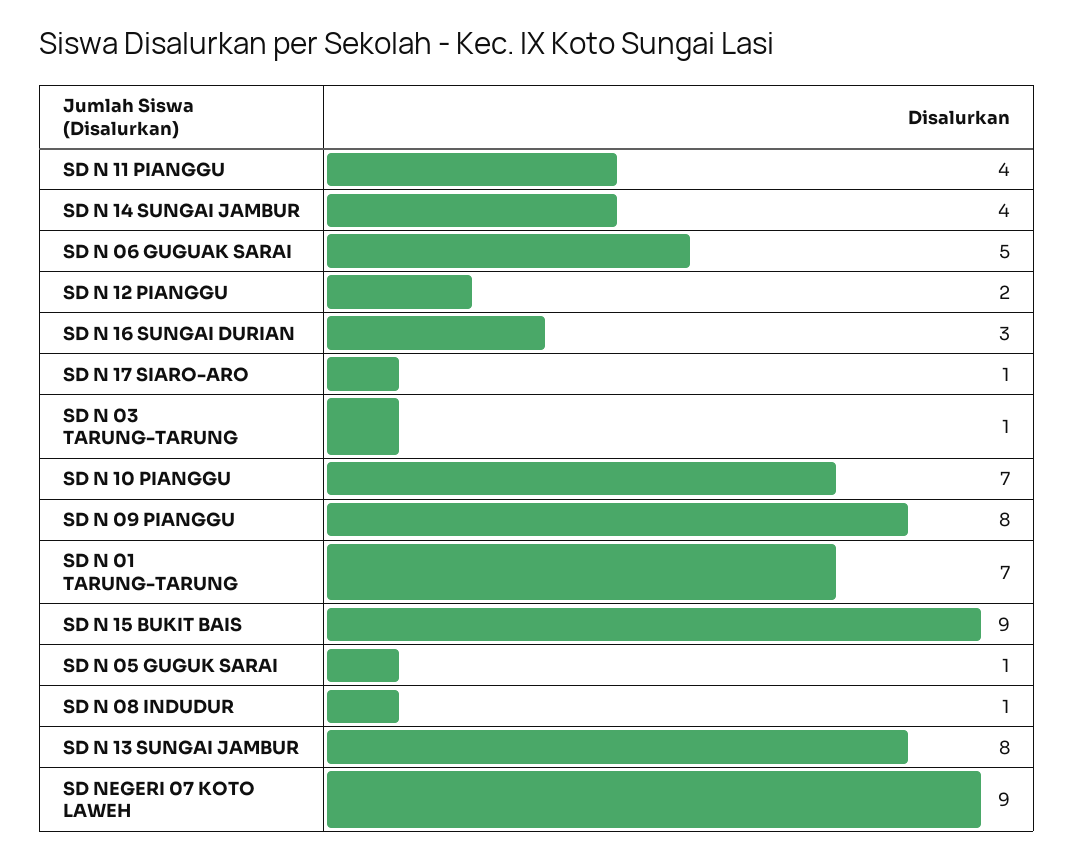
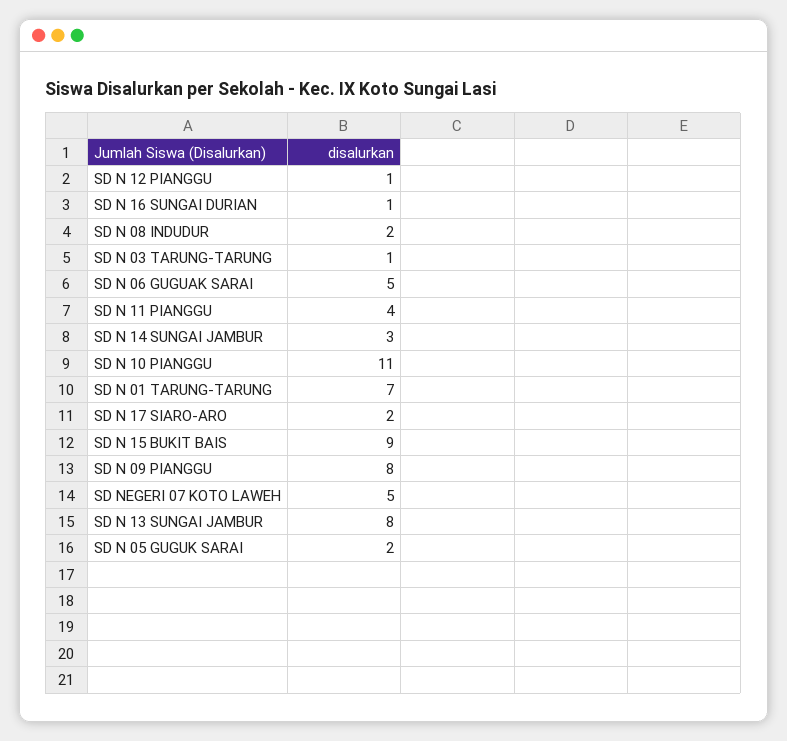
  {
    "SD N 11 PIANGGU": 4,
-   "SD N 14 SUNGAI JAMBUR": 4,
+   "SD N 14 SUNGAI JAMBUR": 3,
    "SD N 06 GUGUAK SARAI": 5,
-   "SD N 12 PIANGGU": 2,
+   "SD N 12 PIANGGU": 1,
-   "SD N 16 SUNGAI DURIAN": 3,
+   "SD N 16 SUNGAI DURIAN": 1,
-   "SD N 17 SIARO-ARO": 1,
+   "SD N 17 SIARO-ARO": 2,
    "SD N 03 TARUNG-TARUNG": 1,
-   "SD N 10 PIANGGU": 7,
+   "SD N 10 PIANGGU": 11,
    "SD N 09 PIANGGU": 8,
    "SD N 01 TARUNG-TARUNG": 7,
    "SD N 15 BUKIT BAIS": 9,
-   "SD N 05 GUGUK SARAI": 1,
+   "SD N 05 GUGUK SARAI": 2,
-   "SD N 08 INDUDUR": 1,
+   "SD N 08 INDUDUR": 2,
    "SD N 13 SUNGAI JAMBUR": 8,
-   "SD NEGERI 07 KOTO LAWEH": 9
+   "SD NEGERI 07 KOTO LAWEH": 5
  }

